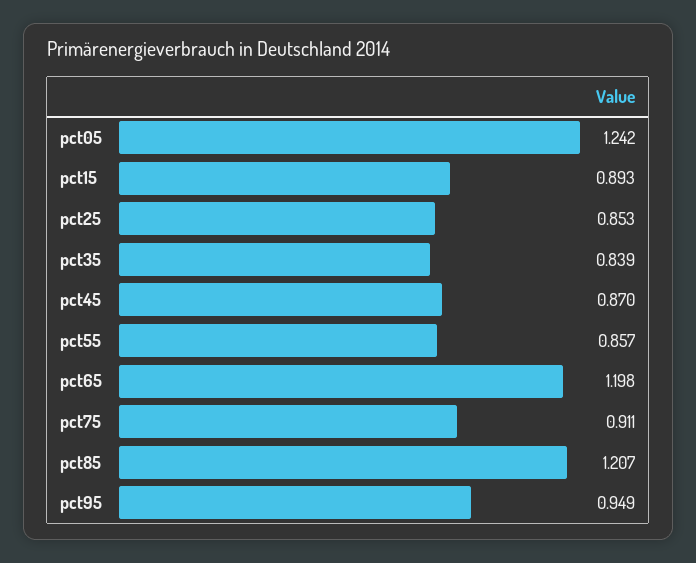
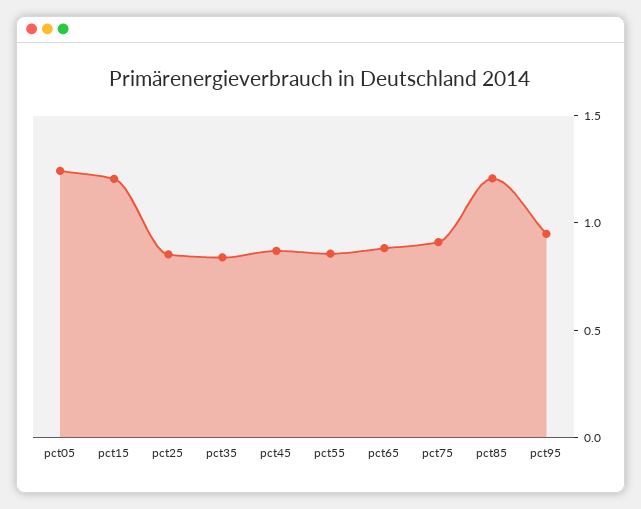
  {
    "pct05": 1.242,
-   "pct15": 0.893,
+   "pct15": 1.2,
    "pct25": 0.853,
    "pct35": 0.839,
    "pct45": 0.87,
    "pct55": 0.857,
-   "pct65": 1.198,
+   "pct65": 0.9,
    "pct75": 0.911,
    "pct85": 1.207,
    "pct95": 0.949
  }

